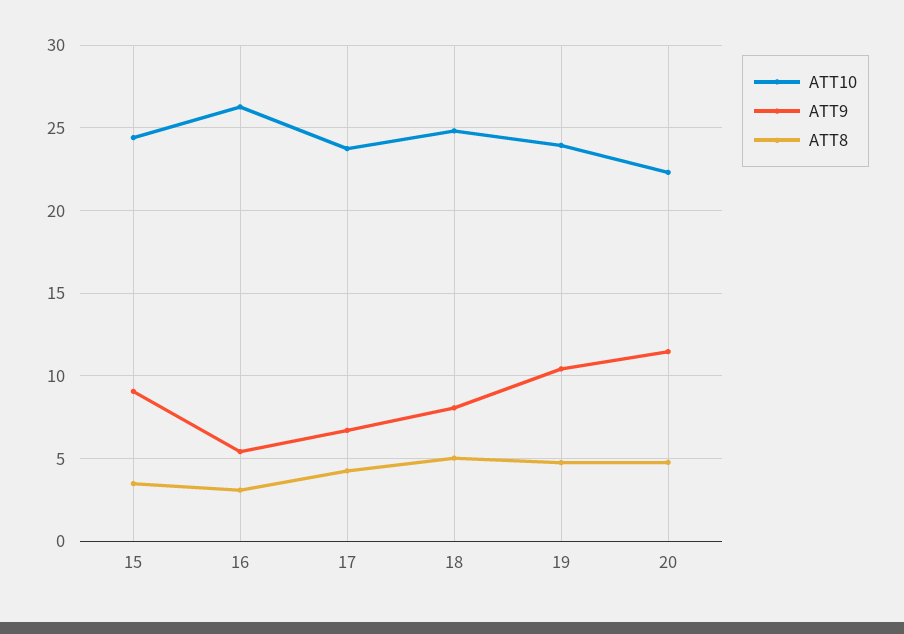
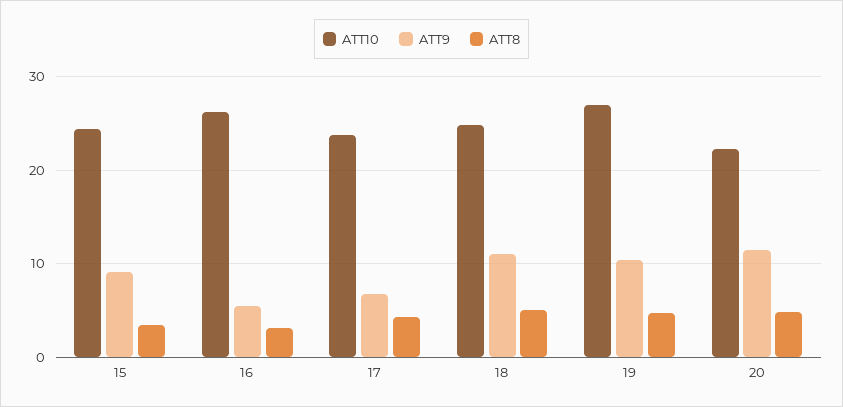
  {
    "ATT10": {
      "15": 24.5,
      "16": 26.5,
      "17": 23.5,
      "18": 25,
-     "19": 24,
+     "19": 27,
      "20": 22.5
    },
    "ATT9": {
      "15": 9,
      "16": 5.5,
      "17": 6.5,
-     "18": 8,
+     "18": 11,
      "19": 10.5,
      "20": 11.5
    },
    "ATT8": {
      "15": 3.5,
      "16": 3,
      "17": 4.5,
      "18": 5,
      "19": 5,
      "20": 5
    }
  }

